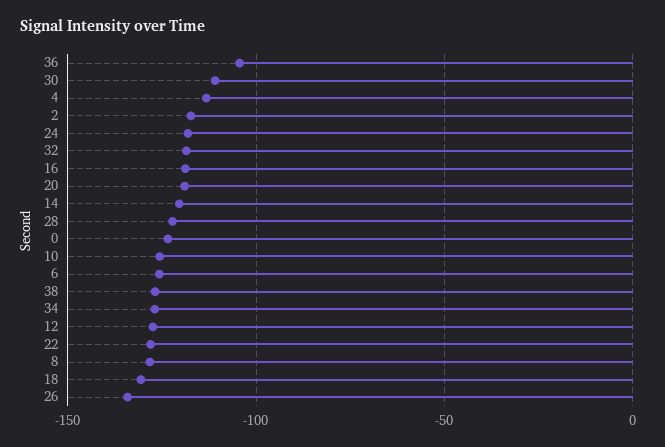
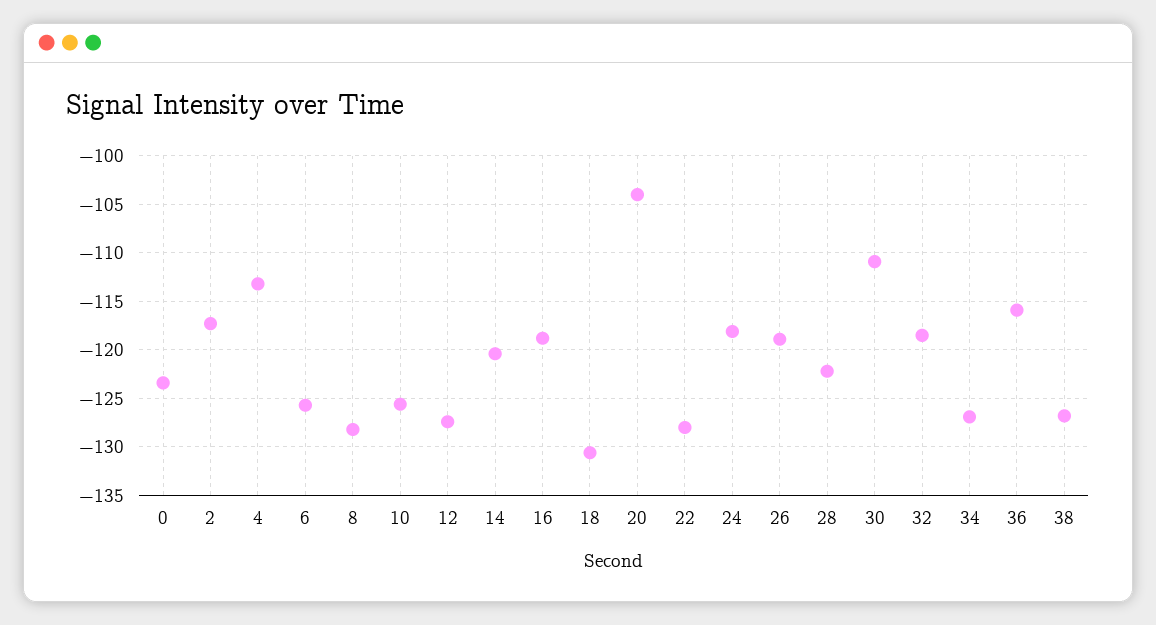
  {
-   "36": -105,
+   "36": -116,
    "30": -111,
    "4": -113,
    "2": -117,
    "24": -118,
    "32": -119,
    "16": -119,
-   "20": -120,
+   "20": -104,
    "14": -120,
    "28": -122,
    "0": -123,
    "10": -126,
    "6": -126,
    "38": -127,
    "34": -127,
    "12": -127,
    "22": -128,
    "8": -128,
    "18": -131,
-   "26": -135
+   "26": -119
  }

